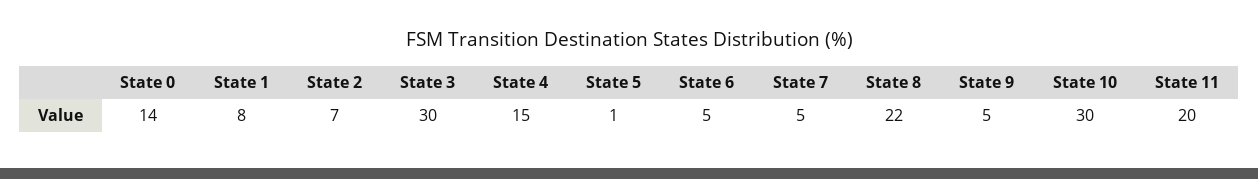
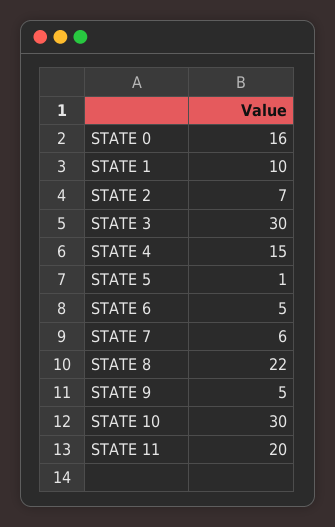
  {
-   "State 0": 14,
+   "State 0": 16,
-   "State 1": 8,
+   "State 1": 10,
    "State 2": 7,
    "State 3": 30,
    "State 4": 15,
    "State 5": 1,
    "State 6": 5,
-   "State 7": 5,
+   "State 7": 6,
    "State 8": 22,
    "State 9": 5,
    "State 10": 30,
    "State 11": 20
  }

